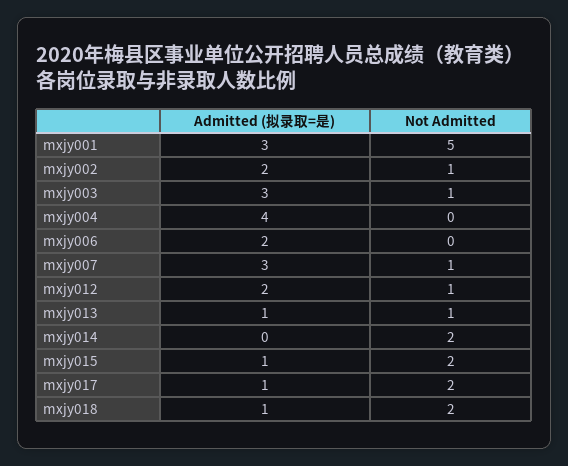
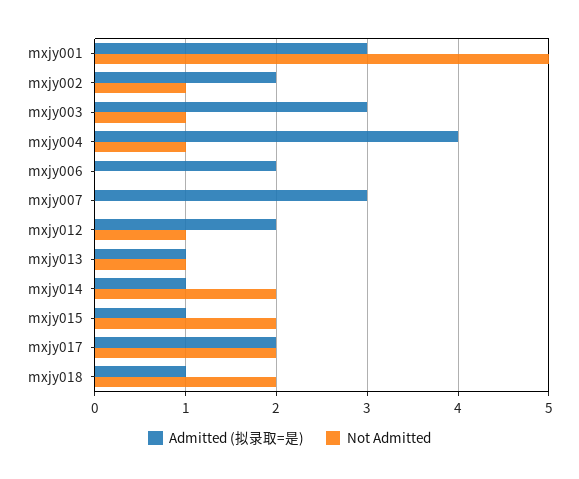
  {
    "Admitted (拟录取=是)": {
      "mxjy001": 3,
      "mxjy002": 2,
      "mxjy003": 3,
      "mxjy004": 4,
      "mxjy006": 2,
      "mxjy007": 3,
      "mxjy012": 2,
      "mxjy013": 1,
-     "mxjy014": 0,
+     "mxjy014": 1,
      "mxjy015": 1,
-     "mxjy017": 1,
+     "mxjy017": 2,
      "mxjy018": 1
    },
    "Not Admitted": {
      "mxjy001": 5,
      "mxjy002": 1,
      "mxjy003": 1,
-     "mxjy004": 0,
+     "mxjy004": 1,
      "mxjy006": 0,
-     "mxjy007": 1,
+     "mxjy007": 0,
      "mxjy012": 1,
      "mxjy013": 1,
      "mxjy014": 2,
      "mxjy015": 2,
      "mxjy017": 2,
      "mxjy018": 2
    }
  }

